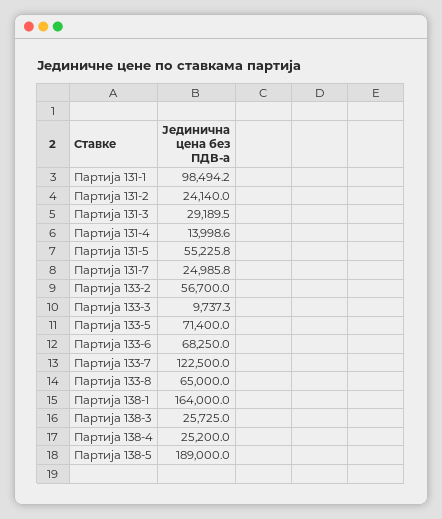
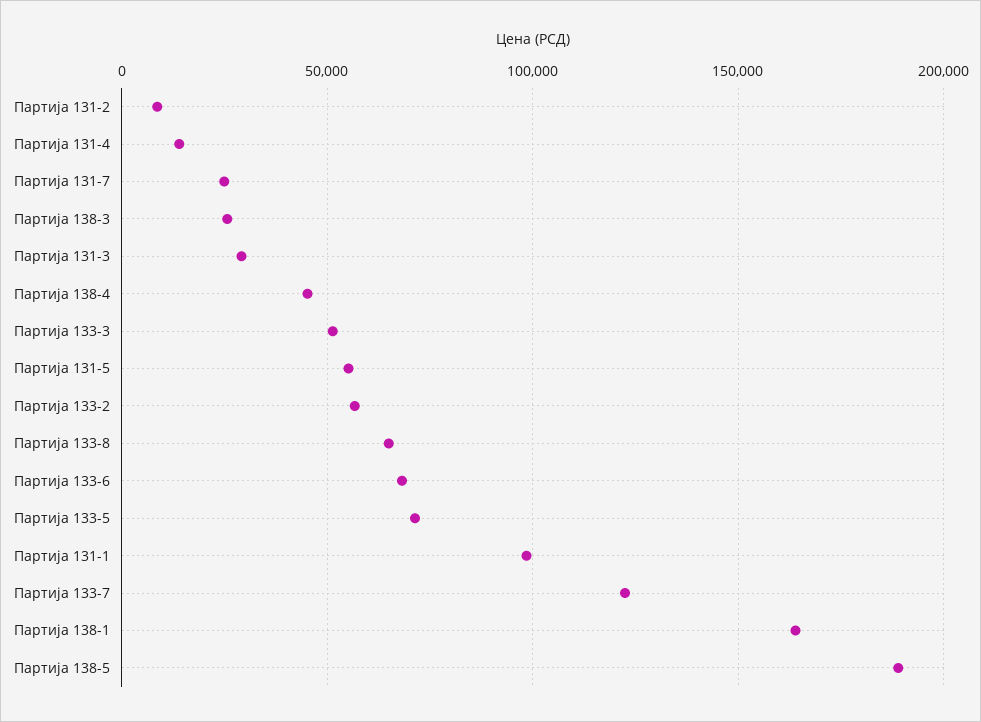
  {
    "Партија 131-1": 98494.2,
-   "Партија 131-2": 24140,
+   "Партија 131-2": 10000,
    "Партија 131-3": 29189.5,
    "Партија 131-4": 13998.6,
    "Партија 131-5": 55225.8,
    "Партија 131-7": 24985.8,
    "Партија 133-2": 56700,
-   "Партија 133-3": 9737.3,
+   "Партија 133-3": 50000,
    "Партија 133-5": 71400,
    "Партија 133-6": 68250,
    "Партија 133-7": 122500,
    "Партија 133-8": 65000,
    "Партија 138-1": 164000,
    "Партија 138-3": 25725,
-   "Партија 138-4": 25200,
+   "Партија 138-4": 45000,
    "Партија 138-5": 189000
  }

